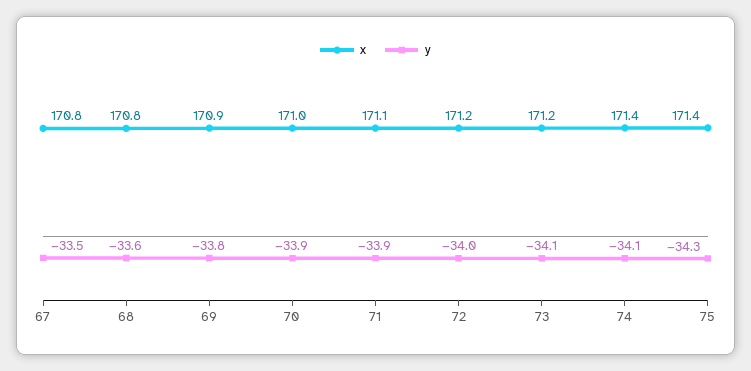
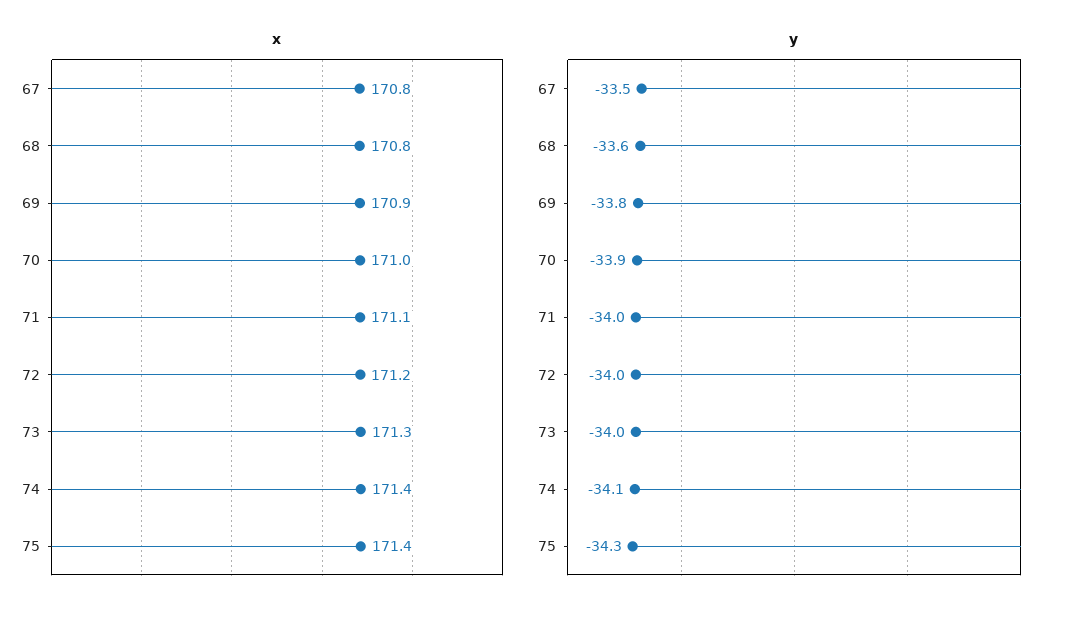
  {
    "x": {
      "67": 170.8,
      "68": 170.8,
      "69": 170.9,
      "70": 171,
      "71": 171.1,
      "72": 171.2,
-     "73": 171.2,
+     "73": 171.3,
      "74": 171.4,
      "75": 171.4
    },
    "y": {
      "67": -33.5,
      "68": -33.6,
      "69": -33.8,
      "70": -33.9,
-     "71": -33.9,
+     "71": -34,
      "72": -34,
-     "73": -34.1,
+     "73": -34,
      "74": -34.1,
      "75": -34.3
    }
  }

